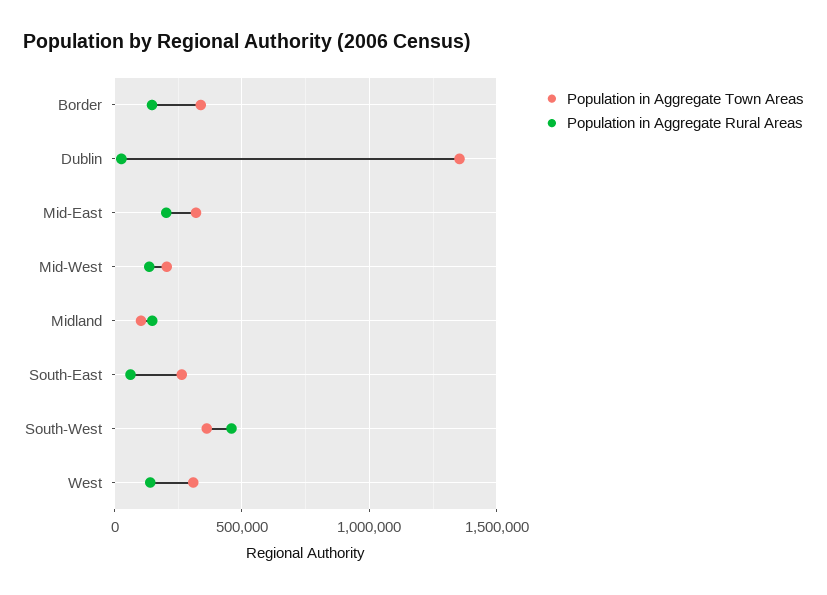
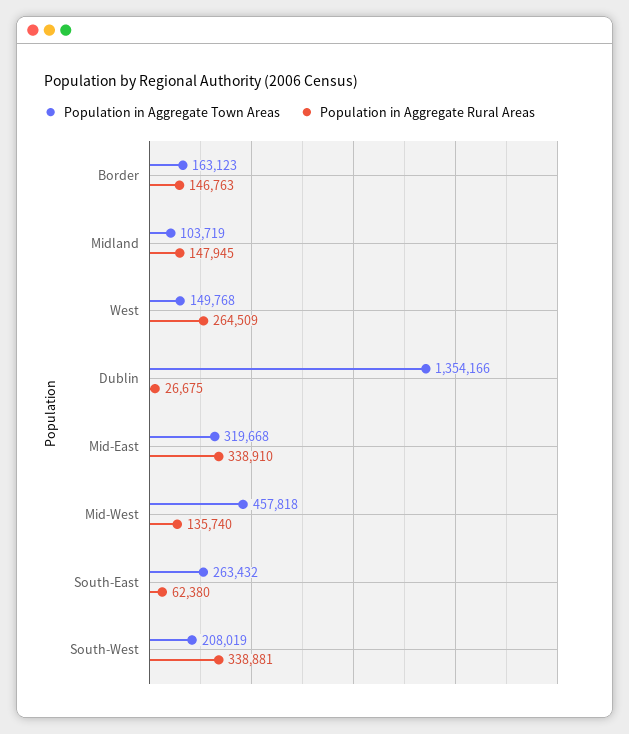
  {
    "Population in Aggregate Town Areas": {
-     "Border": 350000,
+     "Border": 163123,
      "Dublin": 1354166,
      "Mid-East": 319668,
-     "Mid-West": 200000,
+     "Mid-West": 457818,
      "Midland": 103719,
      "South-East": 263432,
-     "South-West": 350000,
+     "South-West": 208019,
-     "West": 300000
+     "West": 149768
    },
    "Population in Aggregate Rural Areas": {
      "Border": 146763,
      "Dublin": 26675,
-     "Mid-East": 200000,
+     "Mid-East": 338910,
      "Mid-West": 135740,
      "Midland": 147945,
      "South-East": 62380,
-     "South-West": 450000,
+     "South-West": 338881,
-     "West": 150000
+     "West": 264509
    }
  }

